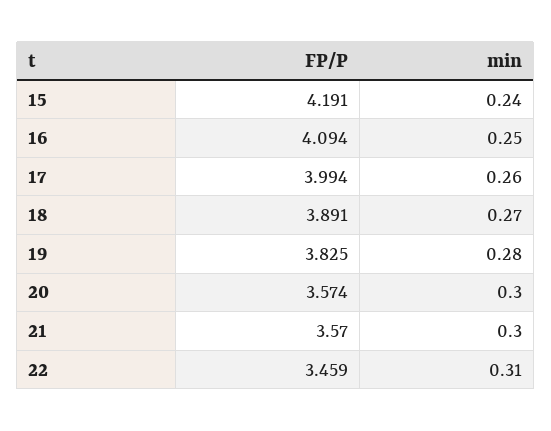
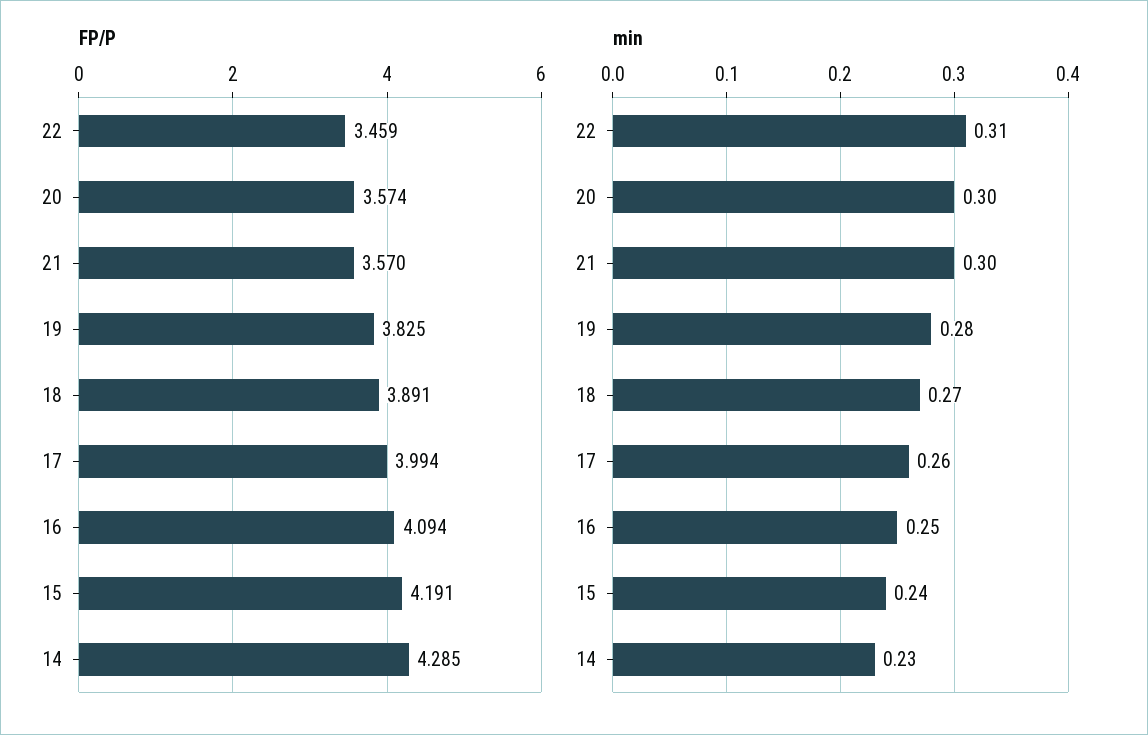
  {
    "FP/P": {
      "15": 4.191,
      "16": 4.094,
      "17": 3.994,
      "18": 3.891,
      "19": 3.825,
      "20": 3.574,
      "21": 3.57,
-     "22": 3.459
+     "22": 3.459,
+     "14": 4.285
    },
    "min": {
      "15": 0.24,
      "16": 0.25,
      "17": 0.26,
      "18": 0.27,
      "19": 0.28,
      "20": 0.3,
      "21": 0.3,
-     "22": 0.31
+     "22": 0.31,
+     "14": 0.23
    }
  }

